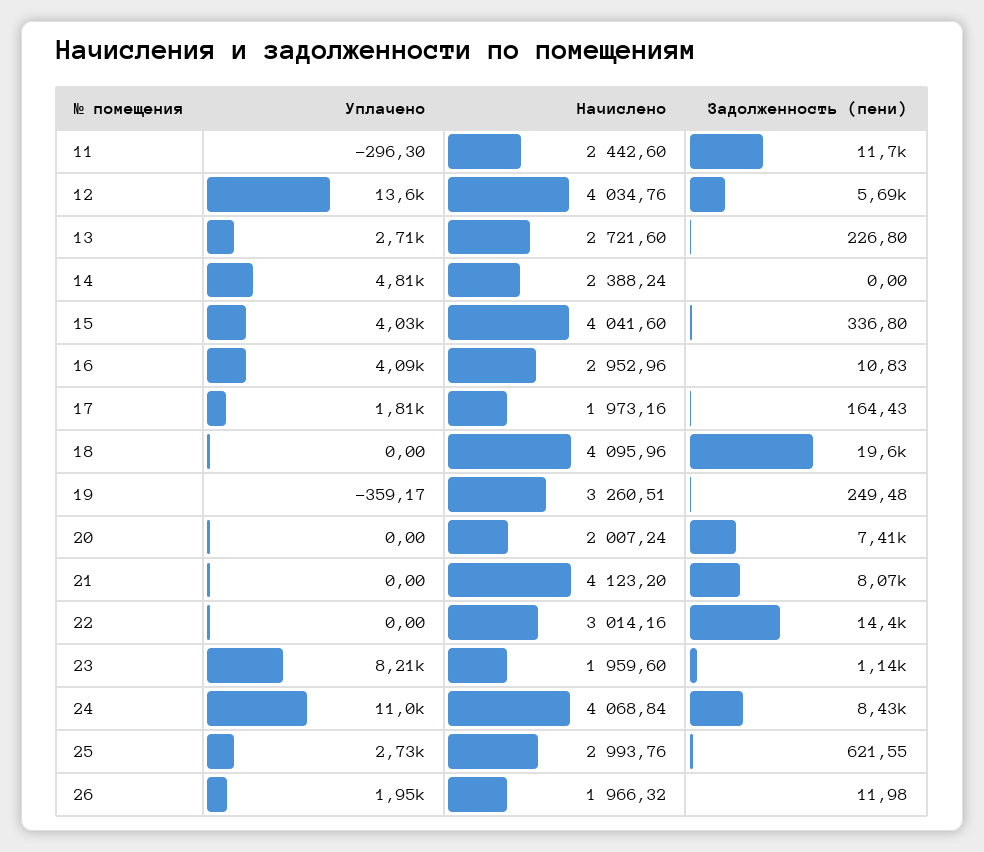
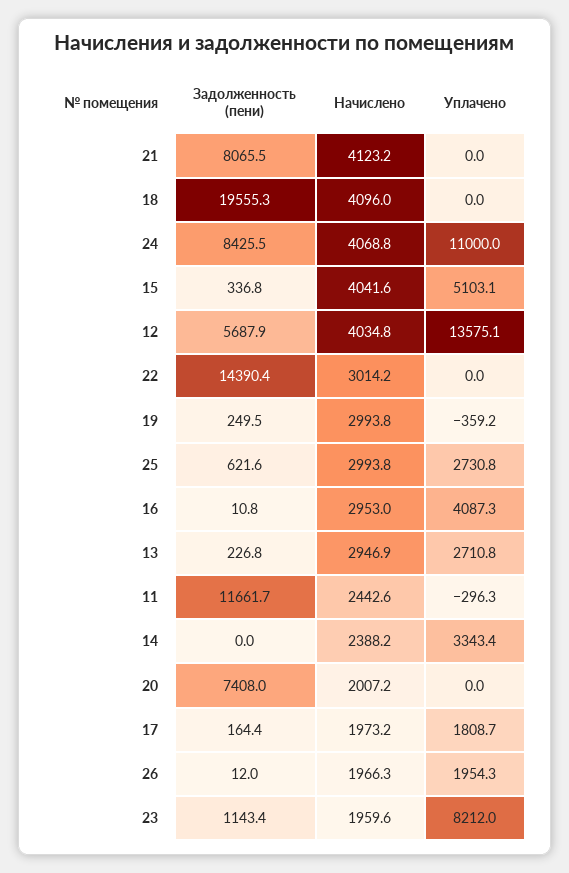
  {
    "Уплачено": {
      "11": -296.3,
      "12": 13575.1,
      "13": 2710.8,
-     "14": 4810,
+     "14": 3343.4,
-     "15": 4030,
+     "15": 5103.1,
      "16": 4087.3,
      "17": 1808.7,
      "18": 0,
      "19": -359.17,
      "20": 0,
      "21": 0,
      "22": 0,
      "23": 8212,
      "24": 11000,
      "25": 2730.8,
      "26": 1954.3
    },
    "Начислено": {
      "11": 2442.6,
      "12": 4034.76,
-     "13": 2721.6,
+     "13": 2946.9,
      "14": 2388.24,
      "15": 4041.6,
      "16": 2952.96,
      "17": 1973.16,
      "18": 4095.96,
-     "19": 3260.51,
+     "19": 2993.8,
      "20": 2007.24,
      "21": 4123.2,
      "22": 3014.16,
      "23": 1959.6,
      "24": 4068.84,
      "25": 2993.76,
      "26": 1966.32
    },
    "Задолженность (пени)": {
      "11": 11661.7,
      "12": 5687.9,
      "13": 226.8,
      "14": 0,
      "15": 336.8,
      "16": 10.83,
      "17": 164.43,
      "18": 19555.3,
      "19": 249.48,
      "20": 7408,
      "21": 8065.5,
      "22": 14390.4,
      "23": 1143.4,
      "24": 8425.5,
      "25": 621.55,
      "26": 11.98
    }
  }

